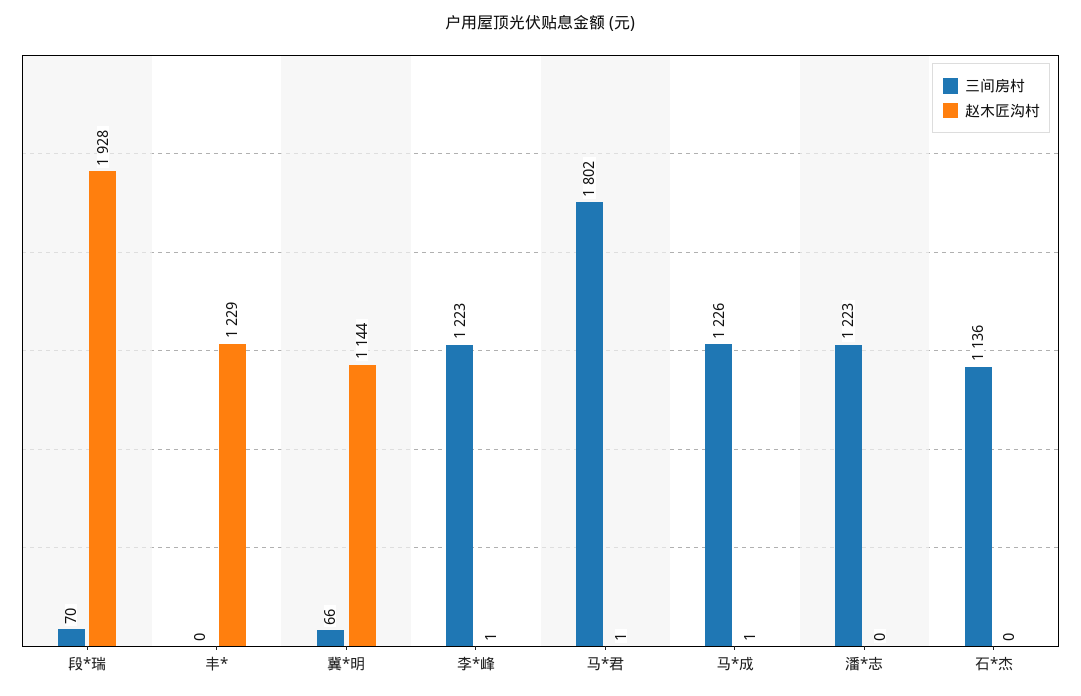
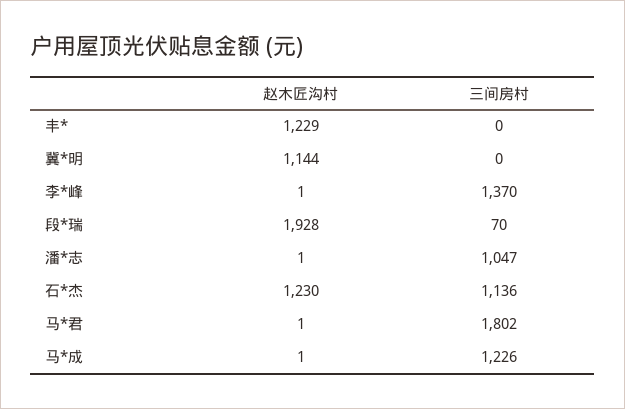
  {
    "三间房村": {
      "段*瑞": 70,
      "丰*": 0,
-     "冀*明": 66,
+     "冀*明": 0,
-     "李*峰": 1223,
+     "李*峰": 1370,
      "马*君": 1802,
      "马*成": 1226,
-     "潘*志": 1223,
+     "潘*志": 1047,
      "石*杰": 1136
    },
    "赵木匠沟村": {
      "段*瑞": 1928,
      "丰*": 1229,
      "冀*明": 1144,
      "李*峰": 1,
      "马*君": 1,
      "马*成": 1,
-     "潘*志": 0,
+     "潘*志": 1,
-     "石*杰": 0
+     "石*杰": 1230
    }
  }

